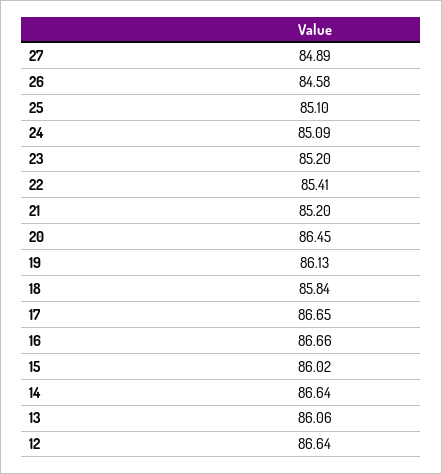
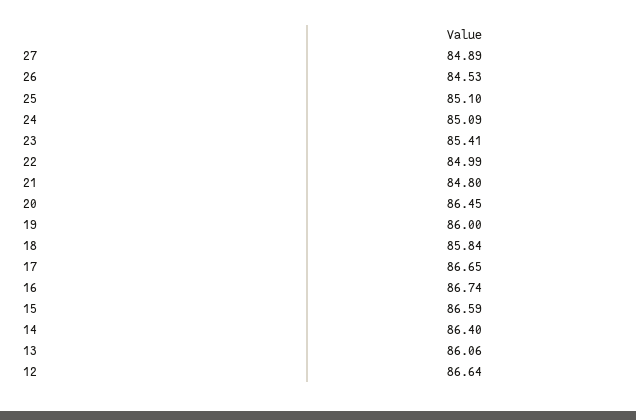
  {
    "27": 84.89,
-   "26": 84.58,
+   "26": 84.53,
    "25": 85.1,
    "24": 85.09,
-   "23": 85.2,
+   "23": 85.41,
-   "22": 85.41,
+   "22": 84.99,
-   "21": 85.2,
+   "21": 84.8,
    "20": 86.45,
-   "19": 86.13,
+   "19": 86,
    "18": 85.84,
    "17": 86.65,
-   "16": 86.66,
+   "16": 86.74,
-   "15": 86.02,
+   "15": 86.59,
-   "14": 86.64,
+   "14": 86.4,
    "13": 86.06,
    "12": 86.64
  }

